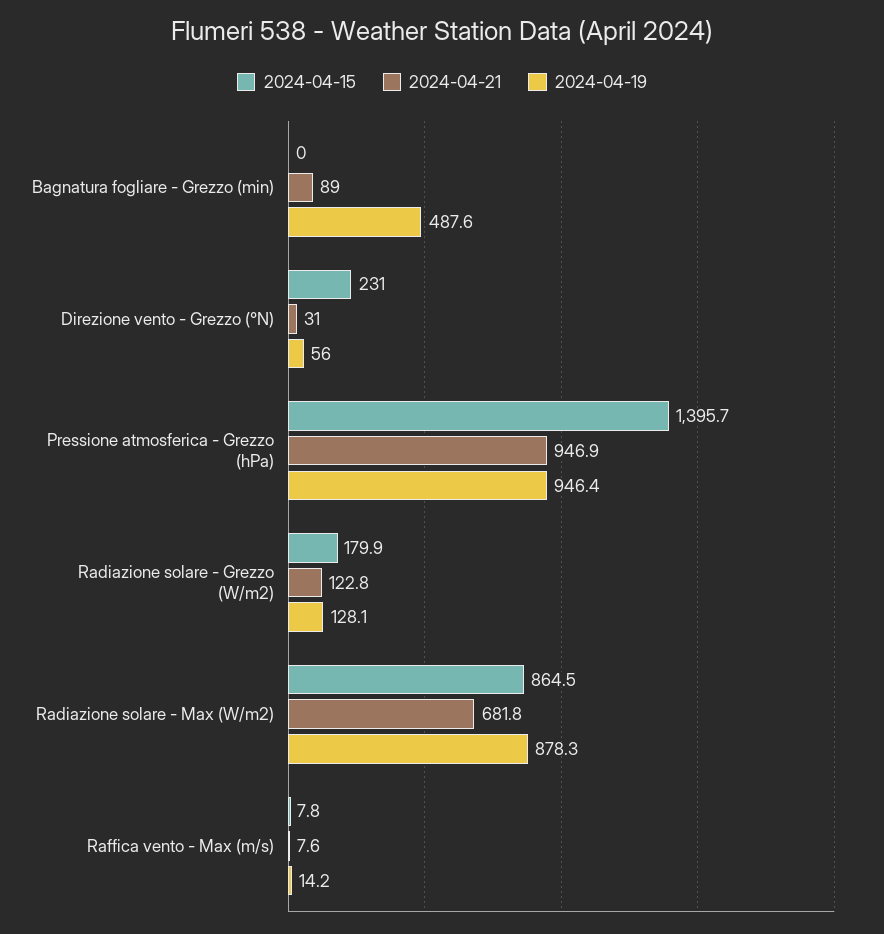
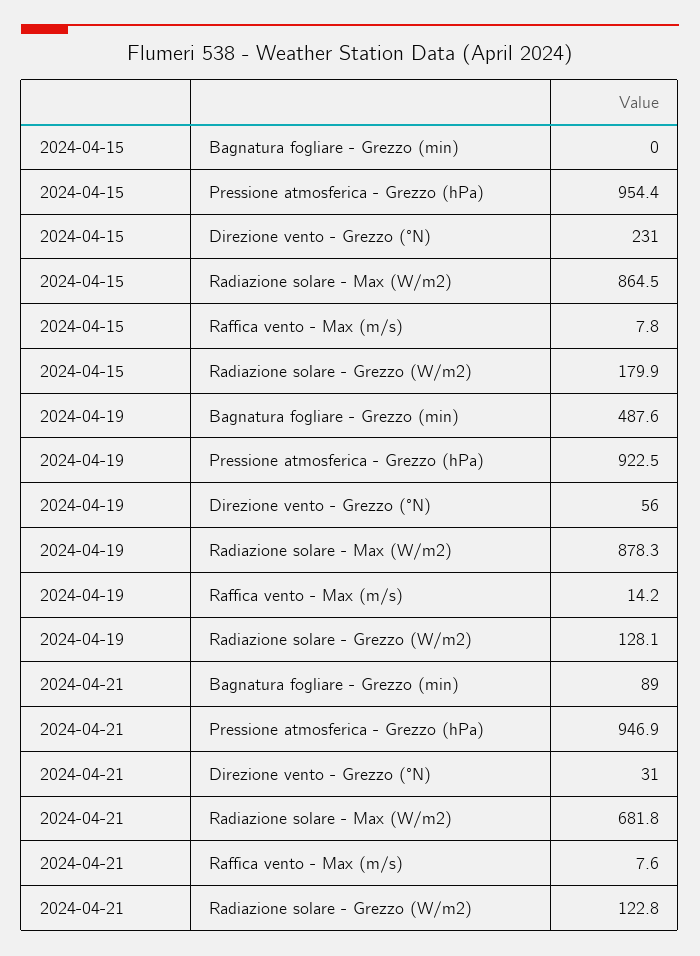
  {
    "2024-04-15": {
      "Bagnatura fogliare - Grezzo (min)": 0,
      "Direzione vento - Grezzo (°N)": 231,
-     "Pressione atmosferica - Grezzo (hPa)": 1395.7,
+     "Pressione atmosferica - Grezzo (hPa)": 954.4,
      "Radiazione solare - Grezzo (W/m2)": 179.9,
      "Radiazione solare - Max (W/m2)": 864.5,
      "Raffica vento - Max (m/s)": 7.8
    },
    "2024-04-21": {
      "Bagnatura fogliare - Grezzo (min)": 89,
      "Direzione vento - Grezzo (°N)": 31,
      "Pressione atmosferica - Grezzo (hPa)": 946.9,
      "Radiazione solare - Grezzo (W/m2)": 122.8,
      "Radiazione solare - Max (W/m2)": 681.8,
      "Raffica vento - Max (m/s)": 7.6
    },
    "2024-04-19": {
      "Bagnatura fogliare - Grezzo (min)": 487.6,
      "Direzione vento - Grezzo (°N)": 56,
-     "Pressione atmosferica - Grezzo (hPa)": 946.4,
+     "Pressione atmosferica - Grezzo (hPa)": 922.5,
      "Radiazione solare - Grezzo (W/m2)": 128.1,
      "Radiazione solare - Max (W/m2)": 878.3,
      "Raffica vento - Max (m/s)": 14.2
    }
  }

